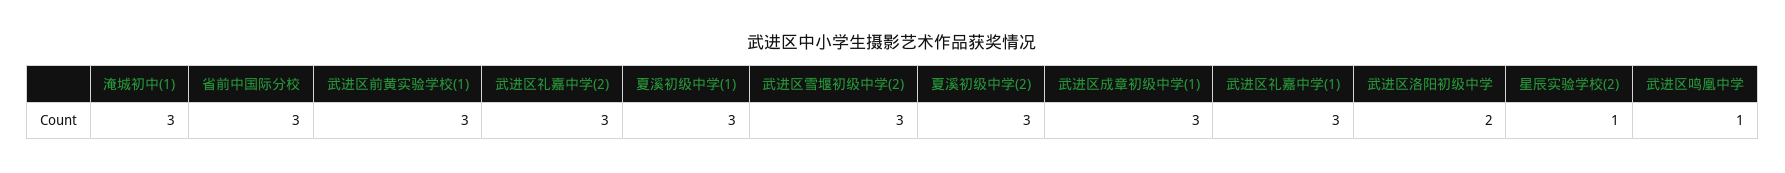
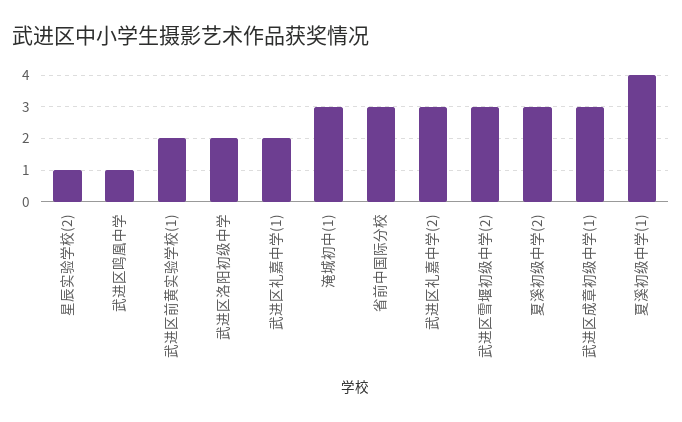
  {
    "淹城初中(1)": 3,
    "省前中国际分校": 3,
-   "武进区前黄实验学校(1)": 3,
+   "武进区前黄实验学校(1)": 2,
    "武进区礼嘉中学(2)": 3,
-   "夏溪初级中学(1)": 3,
+   "夏溪初级中学(1)": 4,
    "武进区雪堰初级中学(2)": 3,
    "夏溪初级中学(2)": 3,
    "武进区成章初级中学(1)": 3,
-   "武进区礼嘉中学(1)": 3,
+   "武进区礼嘉中学(1)": 2,
    "武进区洛阳初级中学": 2,
    "星辰实验学校(2)": 1,
    "武进区鸣凰中学": 1
  }

